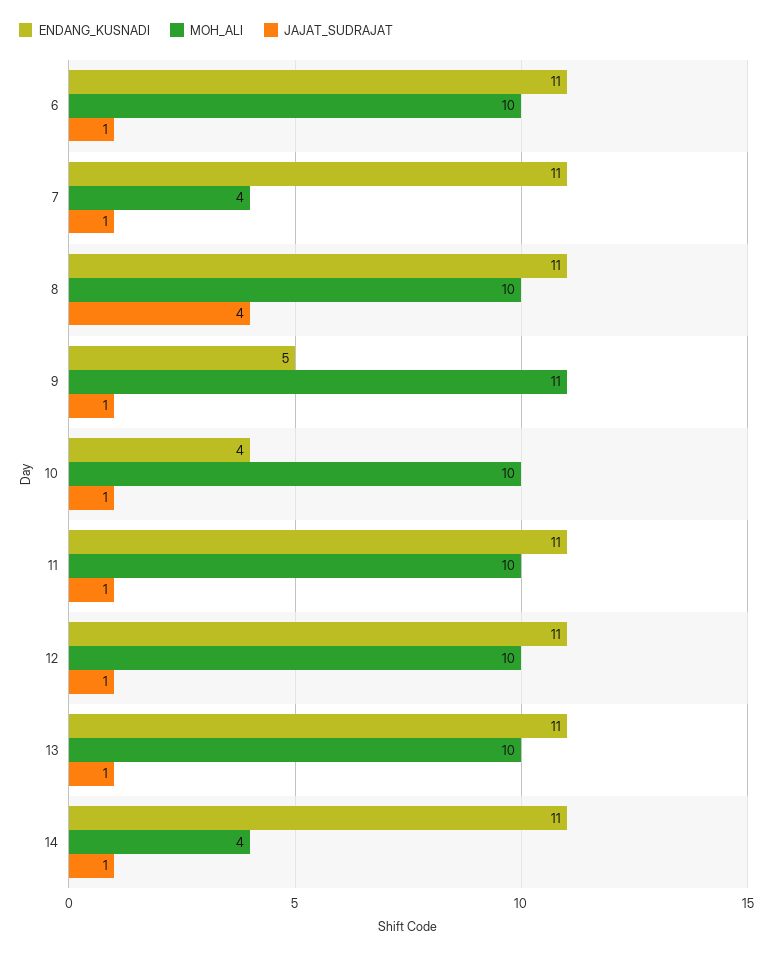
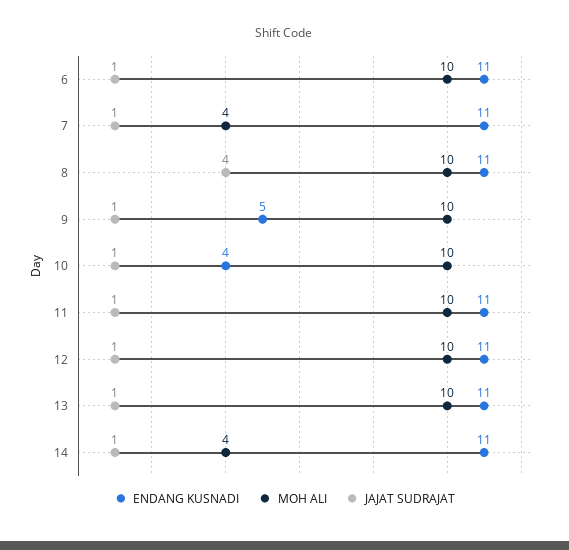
  {
    "ENDANG_KUSNADI": {
      "6": 11,
      "7": 11,
      "8": 11,
      "9": 5,
      "10": 4,
      "11": 11,
      "12": 11,
      "13": 11,
      "14": 11
    },
    "MOH_ALI": {
      "6": 10,
      "7": 4,
      "8": 10,
-     "9": 11,
+     "9": 10,
      "10": 10,
      "11": 10,
      "12": 10,
      "13": 10,
      "14": 4
    },
    "JAJAT_SUDRAJAT": {
      "6": 1,
      "7": 1,
      "8": 4,
      "9": 1,
      "10": 1,
      "11": 1,
      "12": 1,
      "13": 1,
      "14": 1
    }
  }

